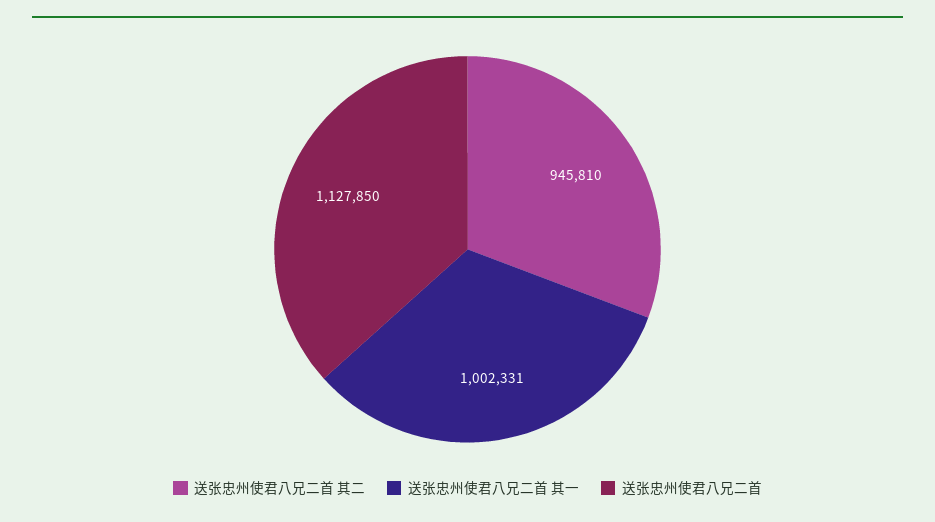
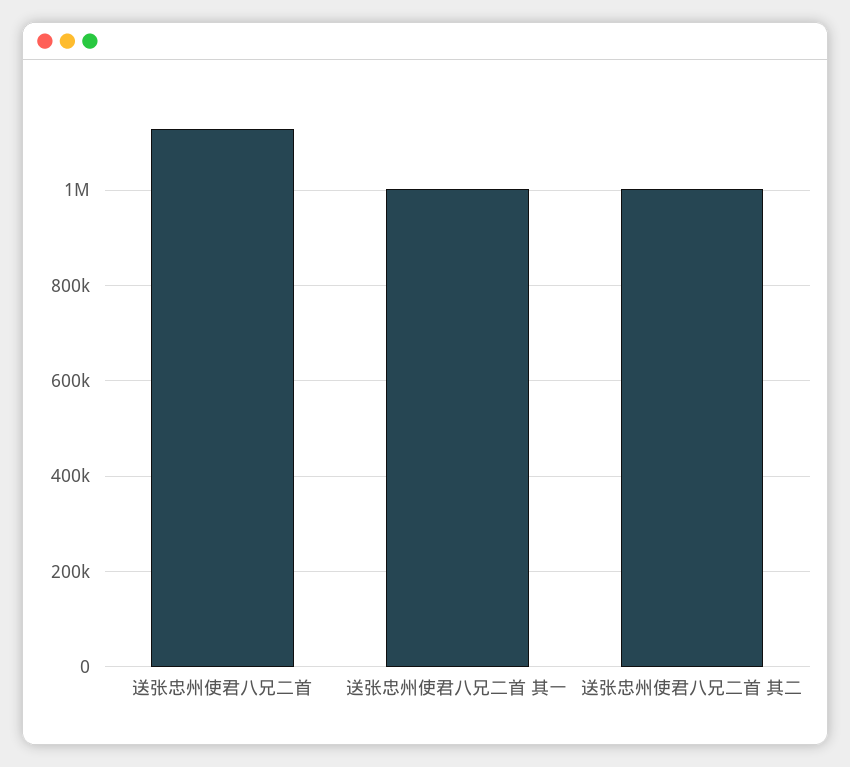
  {
-   "送张忠州使君八兄二首 其二": 945810,
+   "送张忠州使君八兄二首 其二": 1000000,
    "送张忠州使君八兄二首 其一": 1002331,
    "送张忠州使君八兄二首": 1127850
  }

